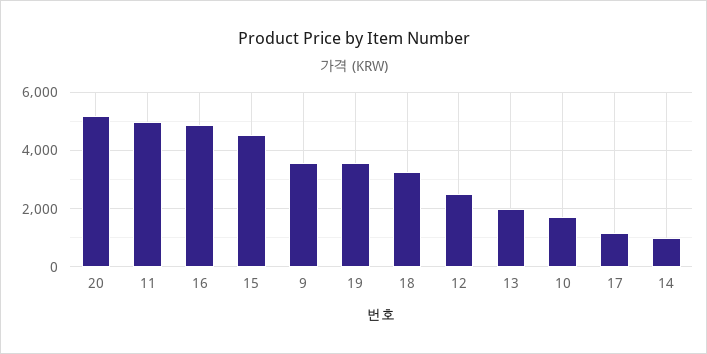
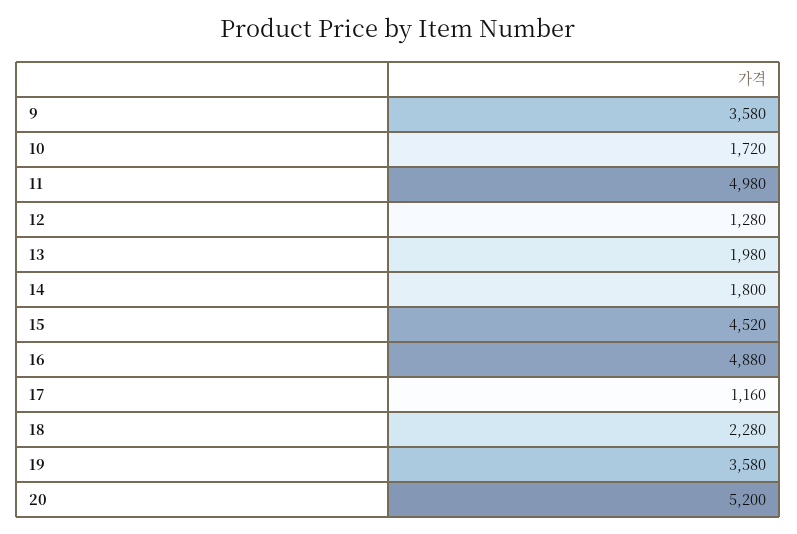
  {
    "20": 5200,
    "11": 4980,
    "16": 4880,
    "15": 4520,
    "9": 3580,
    "19": 3580,
-   "18": 3250,
+   "18": 2280,
-   "12": 2500,
+   "12": 1280,
    "13": 1980,
    "10": 1720,
    "17": 1160,
-   "14": 1000
+   "14": 1800
  }

